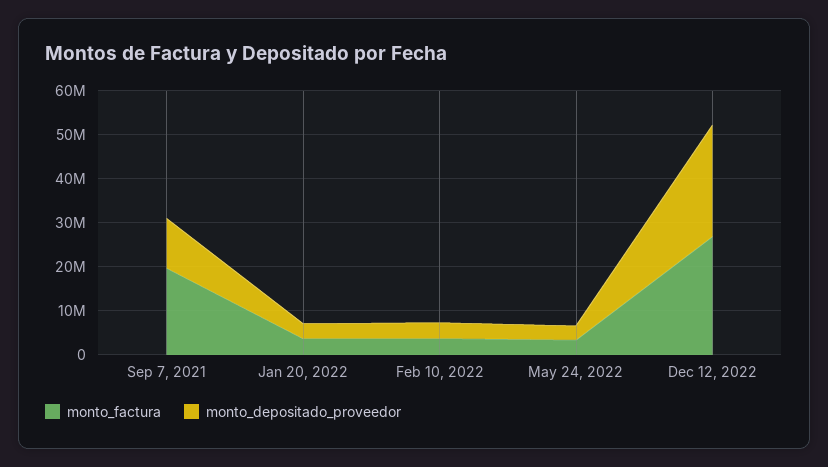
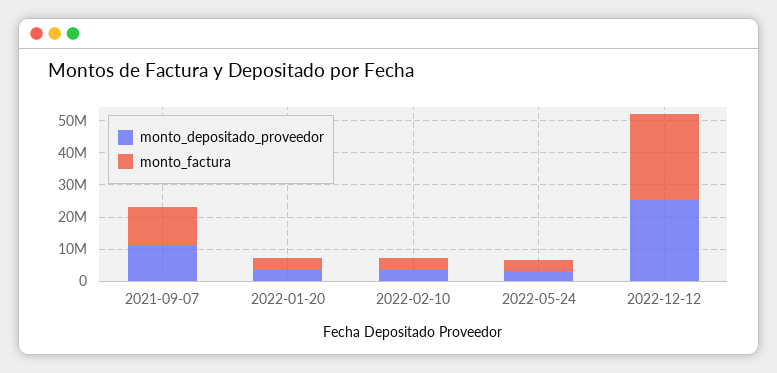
  {
    "monto_factura": {
-     "Sep 7, 2021": 20000000,
+     "Sep 7, 2021": 12500000,
      "Jan 20, 2022": 4000000,
      "Feb 10, 2022": 4000000,
      "May 24, 2022": 4000000,
      "Dec 12, 2022": 26000000
    },
    "monto_depositado_proveedor": {
      "Sep 7, 2021": 12000000,
      "Jan 20, 2022": 4000000,
      "Feb 10, 2022": 4000000,
      "May 24, 2022": 4000000,
      "Dec 12, 2022": 26000000
    }
  }

